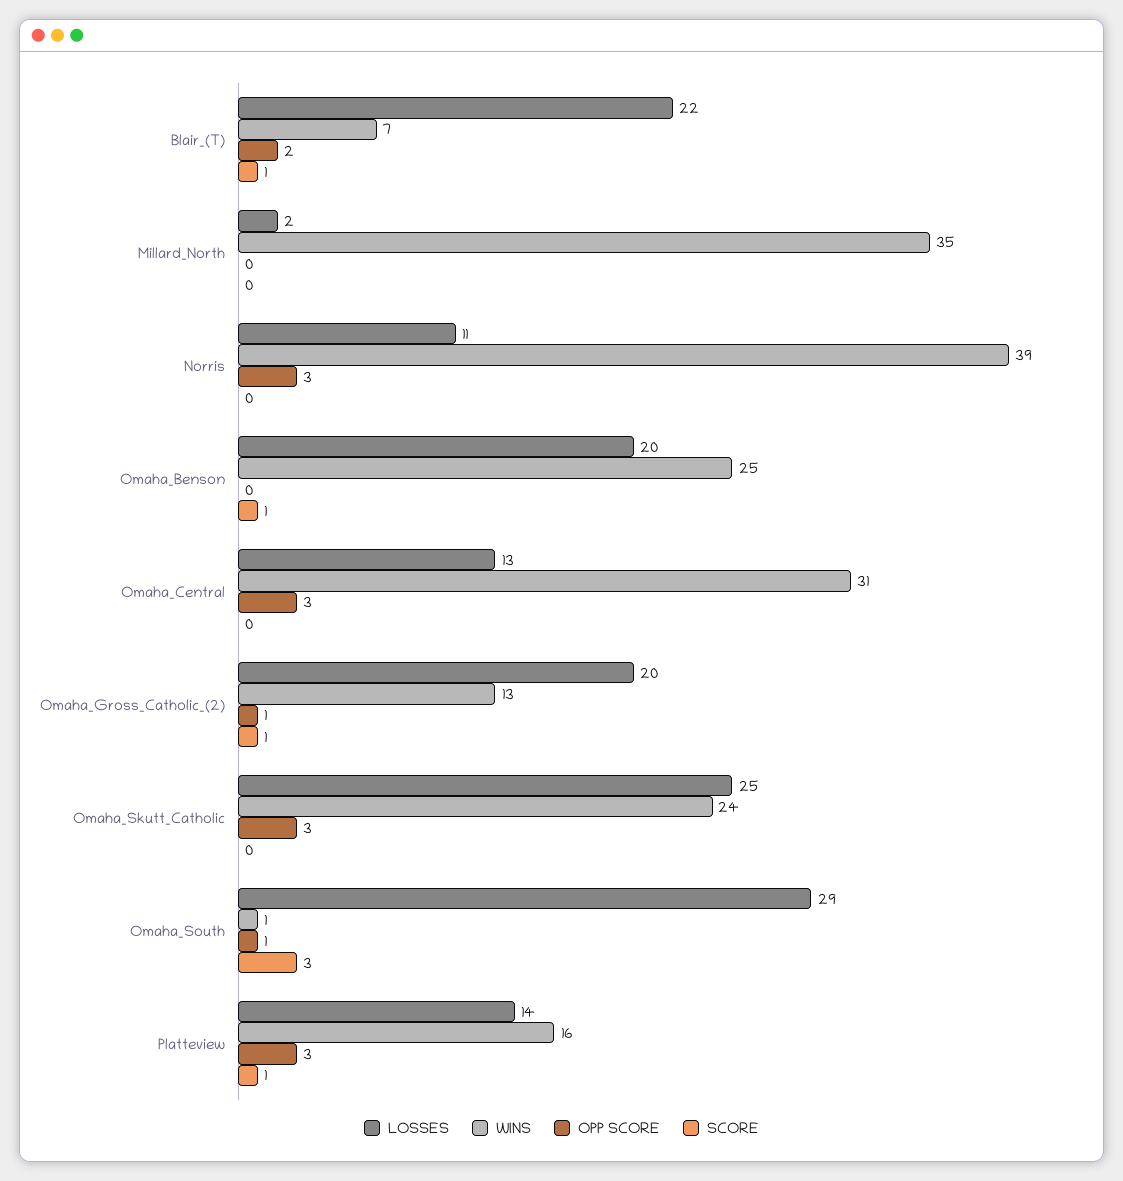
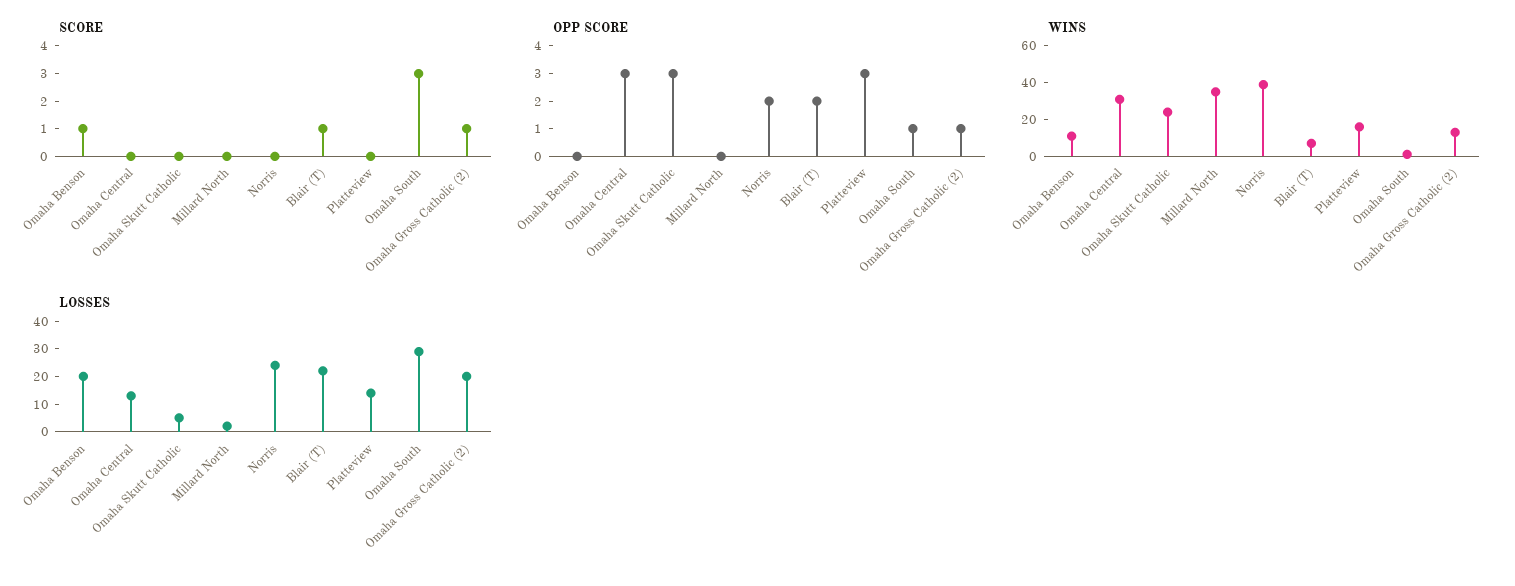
  {
    "LOSSES": {
      "Blair_(T)": 22,
      "Millard_North": 2,
-     "Norris": 11,
+     "Norris": 25,
      "Omaha_Benson": 20,
      "Omaha_Central": 13,
      "Omaha_Gross_Catholic_(2)": 20,
-     "Omaha_Skutt_Catholic": 25,
+     "Omaha_Skutt_Catholic": 5,
      "Omaha_South": 29,
      "Platteview": 14
    },
    "WINS": {
      "Blair_(T)": 7,
      "Millard_North": 35,
      "Norris": 39,
-     "Omaha_Benson": 25,
+     "Omaha_Benson": 10,
      "Omaha_Central": 31,
      "Omaha_Gross_Catholic_(2)": 13,
      "Omaha_Skutt_Catholic": 24,
      "Omaha_South": 1,
      "Platteview": 16
    },
    "OPP SCORE": {
      "Blair_(T)": 2,
      "Millard_North": 0,
-     "Norris": 3,
+     "Norris": 2,
      "Omaha_Benson": 0,
      "Omaha_Central": 3,
      "Omaha_Gross_Catholic_(2)": 1,
      "Omaha_Skutt_Catholic": 3,
      "Omaha_South": 1,
      "Platteview": 3
    },
    "SCORE": {
      "Blair_(T)": 1,
      "Millard_North": 0,
      "Norris": 0,
      "Omaha_Benson": 1,
      "Omaha_Central": 0,
      "Omaha_Gross_Catholic_(2)": 1,
      "Omaha_Skutt_Catholic": 0,
      "Omaha_South": 3,
-     "Platteview": 1
+     "Platteview": 0
    }
  }

